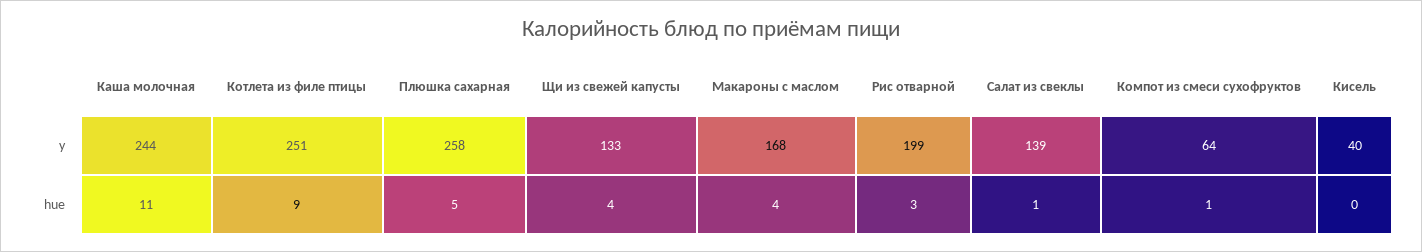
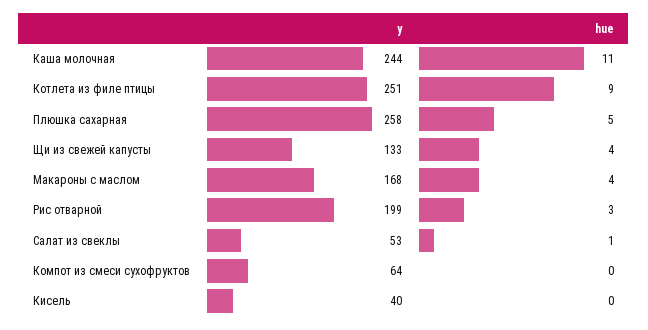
  {
    "Каша молочная": {
      "y": 244,
      "hue": 11
    },
    "Котлета из филе птицы": {
      "y": 251,
      "hue": 9
    },
    "Плюшка сахарная": {
      "y": 258,
      "hue": 5
    },
    "Щи из свежей капусты": {
      "y": 133,
      "hue": 4
    },
    "Макароны с маслом": {
      "y": 168,
      "hue": 4
    },
    "Рис отварной": {
      "y": 199,
      "hue": 3
    },
    "Салат из свеклы": {
-     "y": 139,
+     "y": 53,
      "hue": 1
    },
    "Компот из смеси сухофруктов": {
      "y": 64,
-     "hue": 1
+     "hue": 0
    },
    "Кисель": {
      "y": 40,
      "hue": 0
    }
  }

